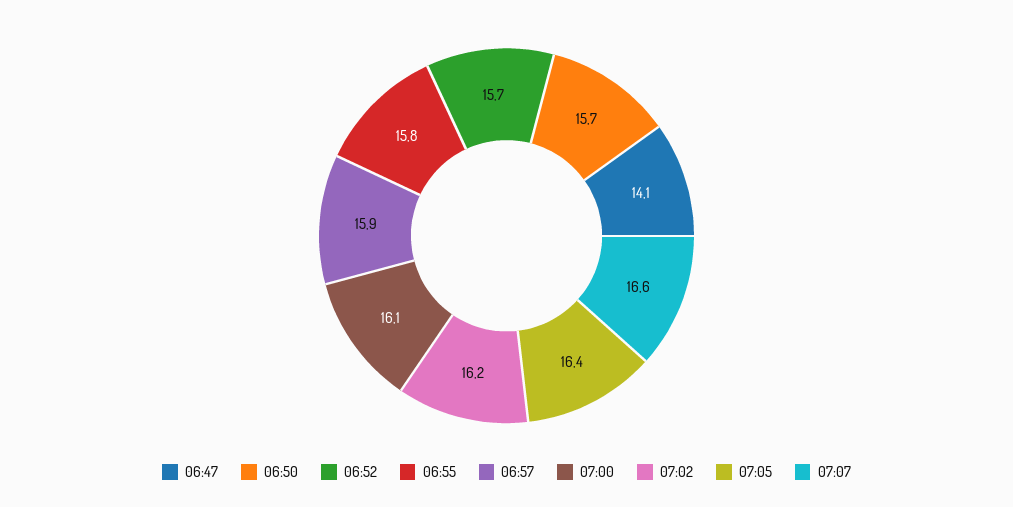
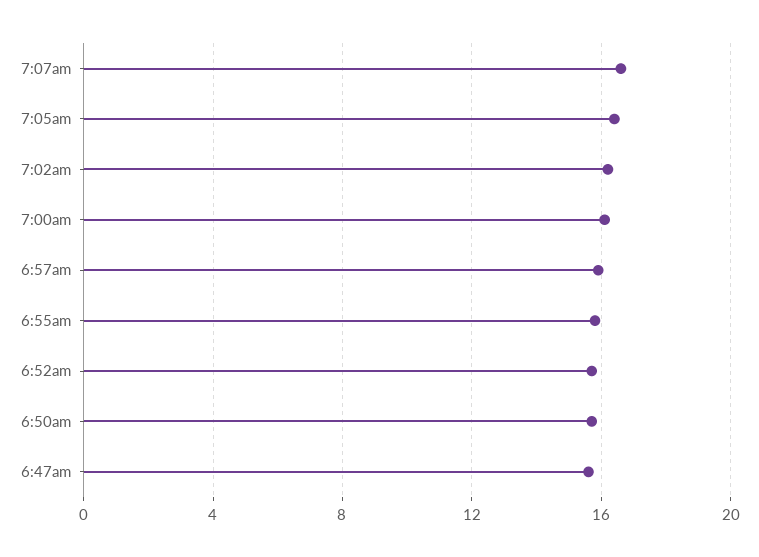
  {
-   "06:47": 14.1,
+   "06:47": 15.5,
    "06:50": 15.7,
    "06:52": 15.7,
    "06:55": 15.8,
    "06:57": 15.9,
    "07:00": 16.1,
    "07:02": 16.2,
    "07:05": 16.4,
    "07:07": 16.6
  }

